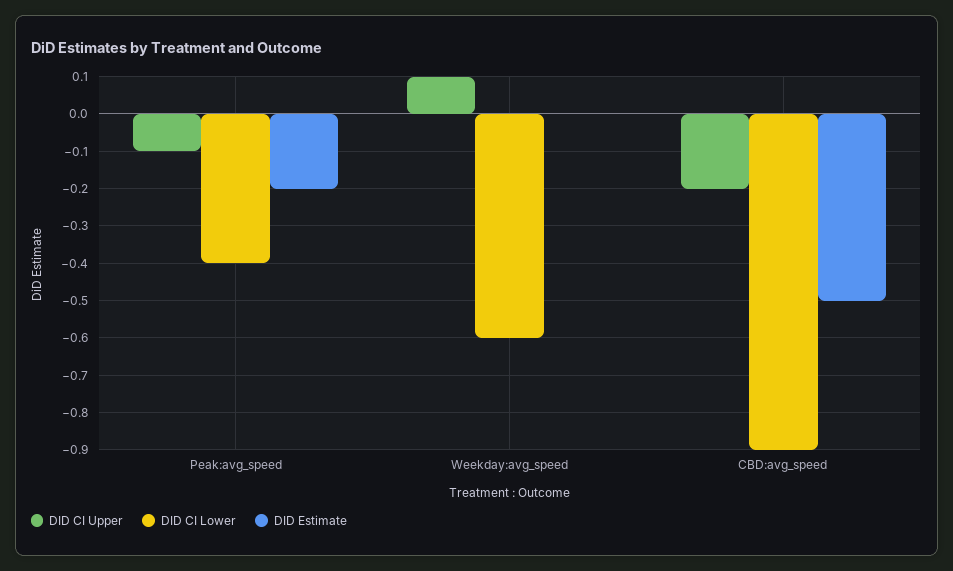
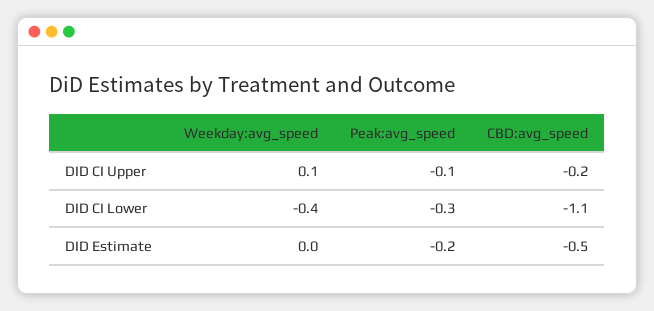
  {
    "DID CI Upper": {
      "Peak:avg_speed": -0.1,
      "Weekday:avg_speed": 0.1,
      "CBD:avg_speed": -0.2
    },
    "DID CI Lower": {
-     "Peak:avg_speed": -0.4,
+     "Peak:avg_speed": -0.3,
-     "Weekday:avg_speed": -0.6,
+     "Weekday:avg_speed": -0.4,
-     "CBD:avg_speed": -0.9
+     "CBD:avg_speed": -1.1
    },
    "DID Estimate": {
      "Peak:avg_speed": -0.2,
      "Weekday:avg_speed": 0,
      "CBD:avg_speed": -0.5
    }
  }

